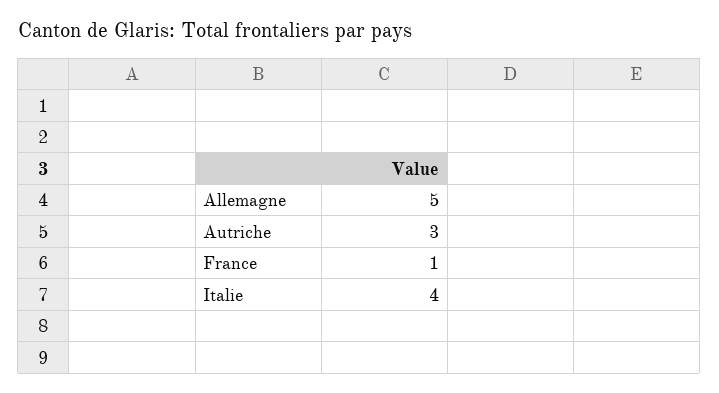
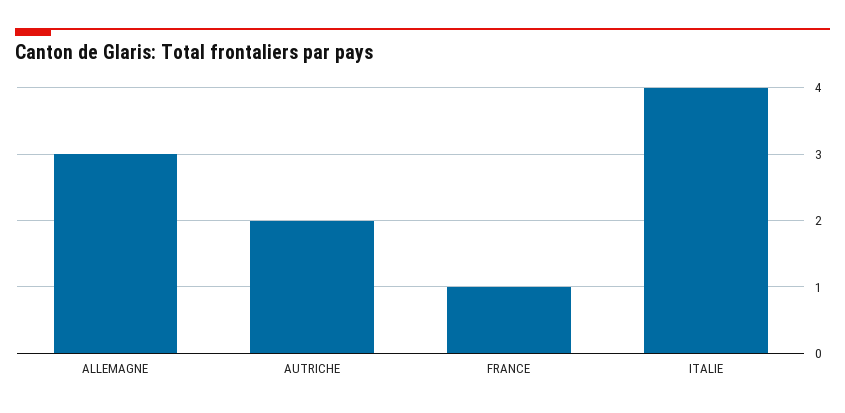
  {
-   "Allemagne": 5,
+   "Allemagne": 3,
-   "Autriche": 3,
+   "Autriche": 2,
    "France": 1,
    "Italie": 4
  }

